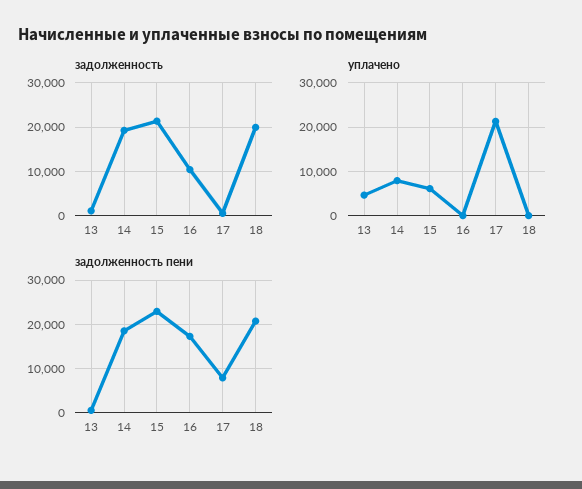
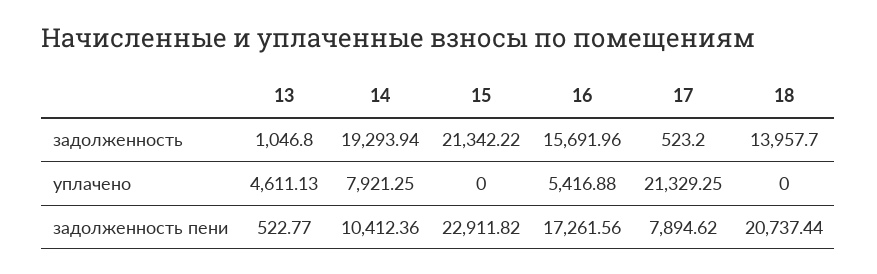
  {
    "задолженность": {
      "13": 1046.8,
      "14": 19293.94,
      "15": 21342.22,
-     "16": 10000,
+     "16": 15691.96,
      "17": 523.2,
-     "18": 20000
+     "18": 13957.7
    },
    "уплачено": {
      "13": 4611.13,
      "14": 7921.25,
-     "15": 6000,
+     "15": 0,
-     "16": 0,
+     "16": 5416.88,
      "17": 21329.25,
      "18": 0
    },
    "задолженность пени": {
      "13": 522.77,
-     "14": 18000,
+     "14": 10412.36,
      "15": 22911.82,
      "16": 17261.56,
      "17": 7894.62,
      "18": 20737.44
    }
  }

